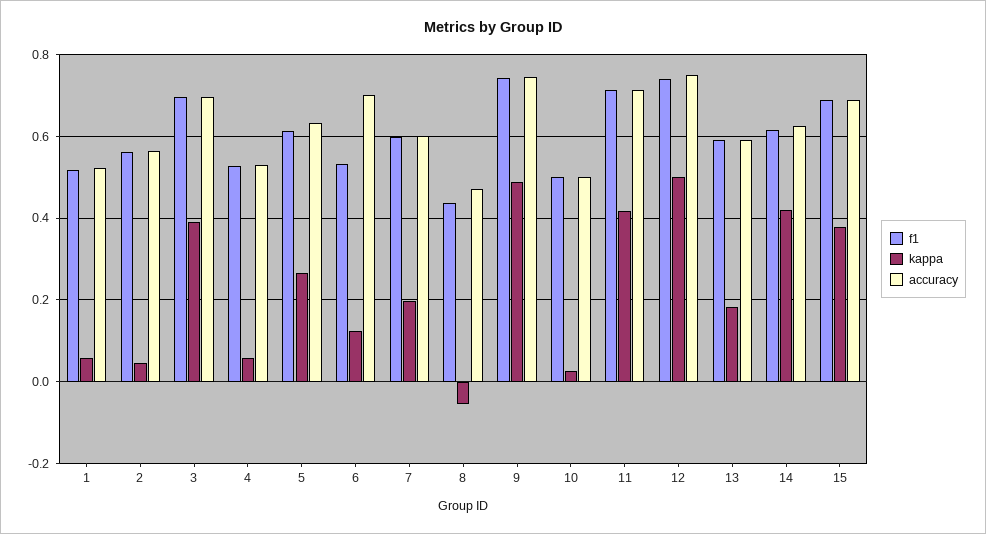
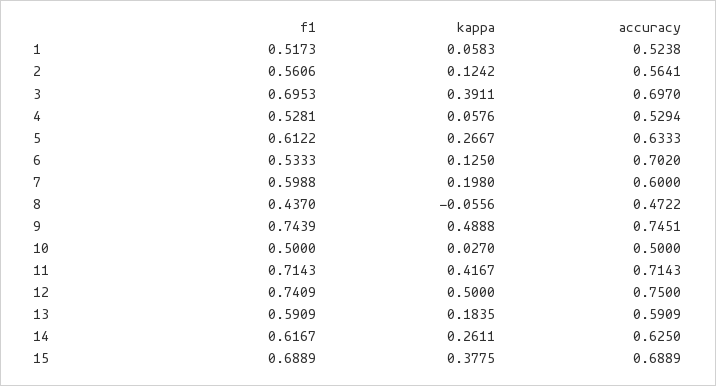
  {
    "f1": {
      "1": 0.5173,
      "2": 0.5606,
      "3": 0.6953,
      "4": 0.5281,
      "5": 0.6122,
      "6": 0.5333,
      "7": 0.5988,
      "8": 0.437,
      "9": 0.7439,
      "10": 0.5,
      "11": 0.7143,
      "12": 0.7409,
      "13": 0.5909,
      "14": 0.6167,
      "15": 0.6889
    },
    "kappa": {
      "1": 0.0583,
-     "2": 0.04,
+     "2": 0.1242,
      "3": 0.3911,
      "4": 0.0576,
      "5": 0.2667,
      "6": 0.125,
      "7": 0.198,
      "8": -0.0556,
      "9": 0.4888,
      "10": 0.027,
      "11": 0.4167,
      "12": 0.5,
      "13": 0.1835,
-     "14": 0.42,
+     "14": 0.2611,
      "15": 0.3775
    },
    "accuracy": {
      "1": 0.5238,
      "2": 0.5641,
      "3": 0.697,
      "4": 0.5294,
      "5": 0.6333,
      "6": 0.702,
      "7": 0.6,
      "8": 0.4722,
      "9": 0.7451,
      "10": 0.5,
      "11": 0.7143,
      "12": 0.75,
      "13": 0.5909,
      "14": 0.625,
      "15": 0.6889
    }
  }

